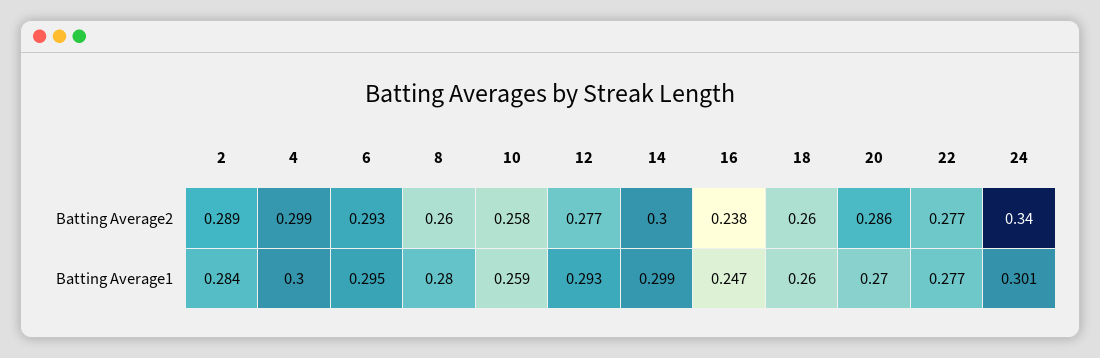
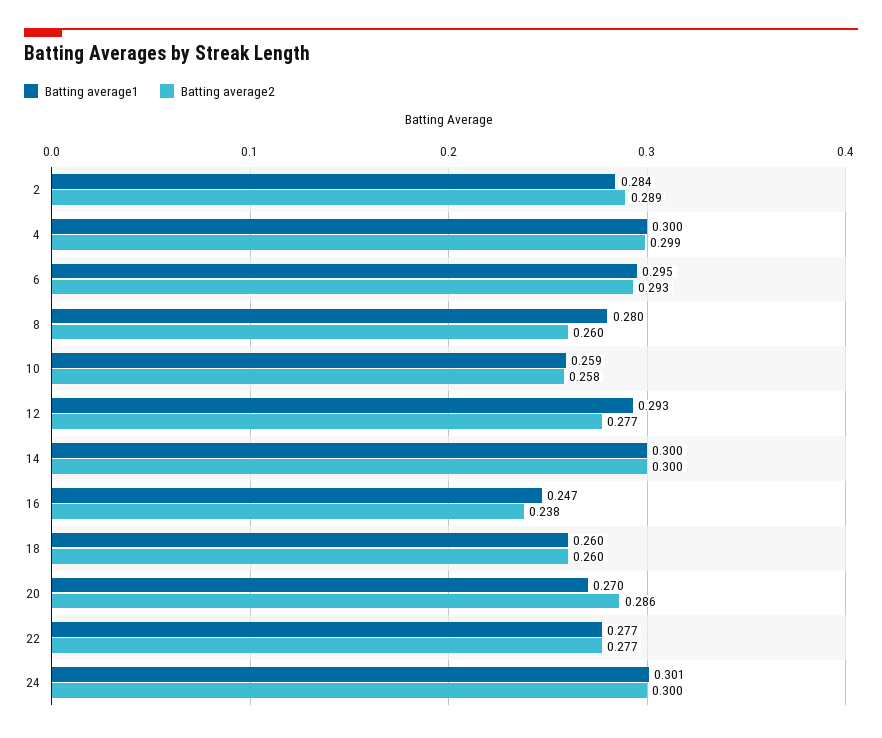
  {
    "Batting Average2": {
      "2": 0.289,
      "4": 0.299,
      "6": 0.293,
      "8": 0.26,
      "10": 0.258,
      "12": 0.277,
      "14": 0.3,
      "16": 0.238,
      "18": 0.26,
      "20": 0.286,
      "22": 0.277,
-     "24": 0.34
+     "24": 0.3
    },
    "Batting Average1": {
      "2": 0.284,
      "4": 0.3,
      "6": 0.295,
      "8": 0.28,
      "10": 0.259,
      "12": 0.293,
-     "14": 0.299,
+     "14": 0.3,
      "16": 0.247,
      "18": 0.26,
      "20": 0.27,
      "22": 0.277,
      "24": 0.301
    }
  }

